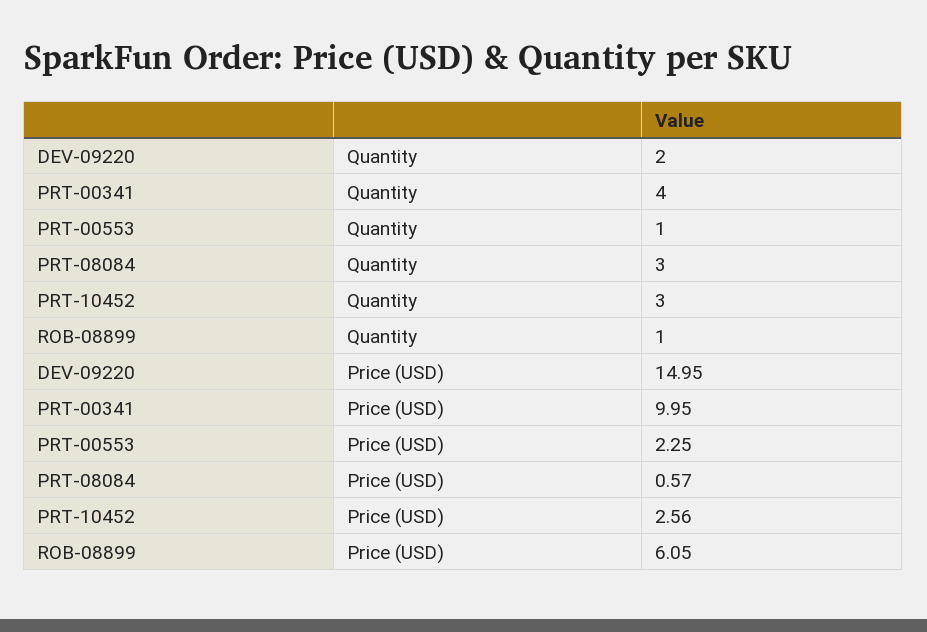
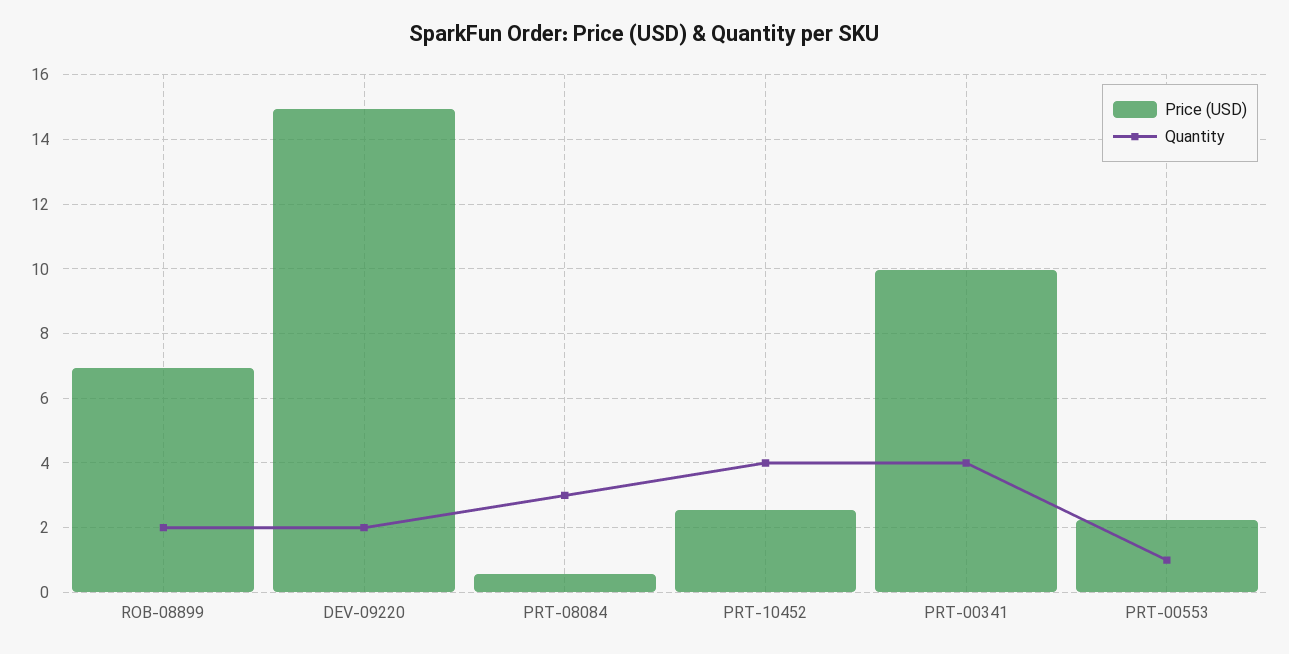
  {
    "Quantity": {
      "DEV-09220": 2,
      "PRT-00341": 4,
      "PRT-00553": 1,
      "PRT-08084": 3,
-     "PRT-10452": 3,
+     "PRT-10452": 4,
-     "ROB-08899": 1
+     "ROB-08899": 2
    },
    "Price (USD)": {
      "DEV-09220": 14.95,
      "PRT-00341": 9.95,
      "PRT-00553": 2.25,
      "PRT-08084": 0.57,
      "PRT-10452": 2.56,
-     "ROB-08899": 6.05
+     "ROB-08899": 7
    }
  }

